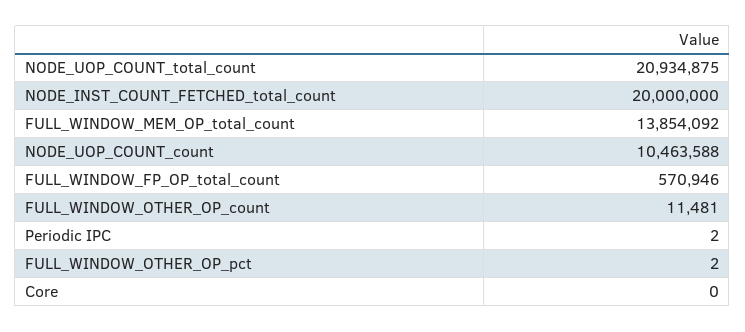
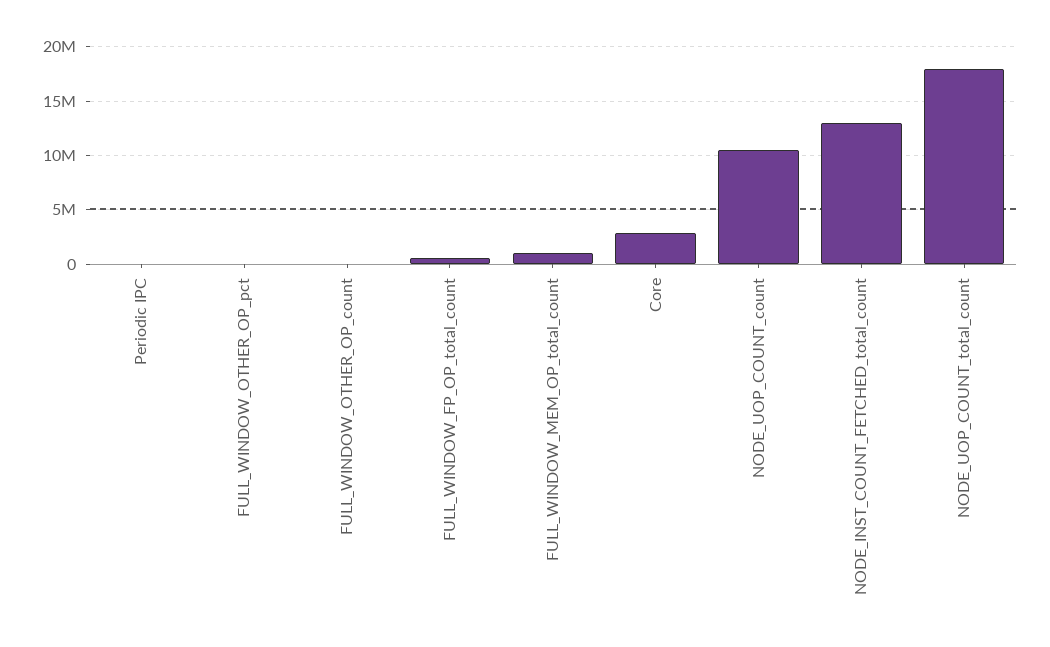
  {
-   "NODE_UOP_COUNT_total_count": 20934875,
+   "NODE_UOP_COUNT_total_count": 18000000,
-   "NODE_INST_COUNT_FETCHED_total_count": 20000000,
+   "NODE_INST_COUNT_FETCHED_total_count": 13000000,
-   "FULL_WINDOW_MEM_OP_total_count": 13854092,
+   "FULL_WINDOW_MEM_OP_total_count": 1000000,
    "NODE_UOP_COUNT_count": 10463588,
    "FULL_WINDOW_FP_OP_total_count": 570946,
    "FULL_WINDOW_OTHER_OP_count": 11481,
    "Periodic IPC": 2,
    "FULL_WINDOW_OTHER_OP_pct": 2,
-   "Core": 0
+   "Core": 3000000
  }

